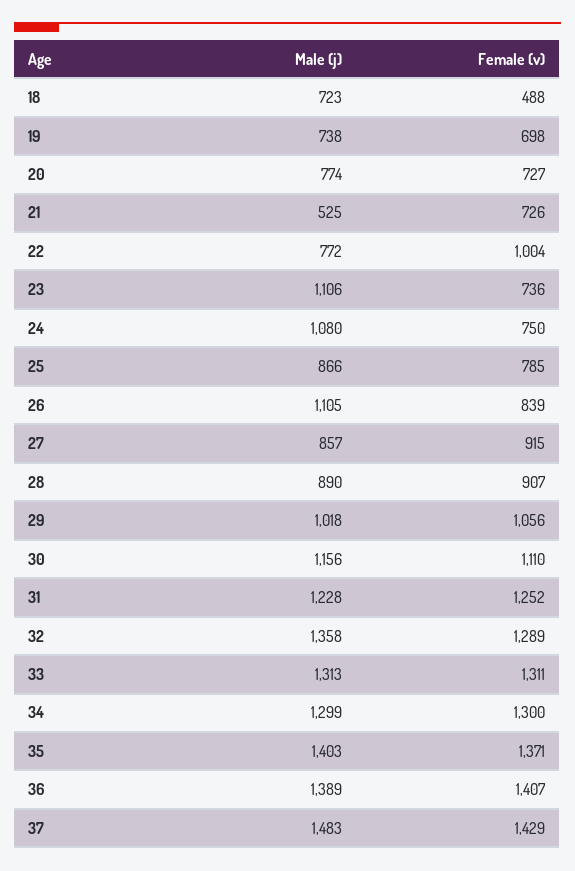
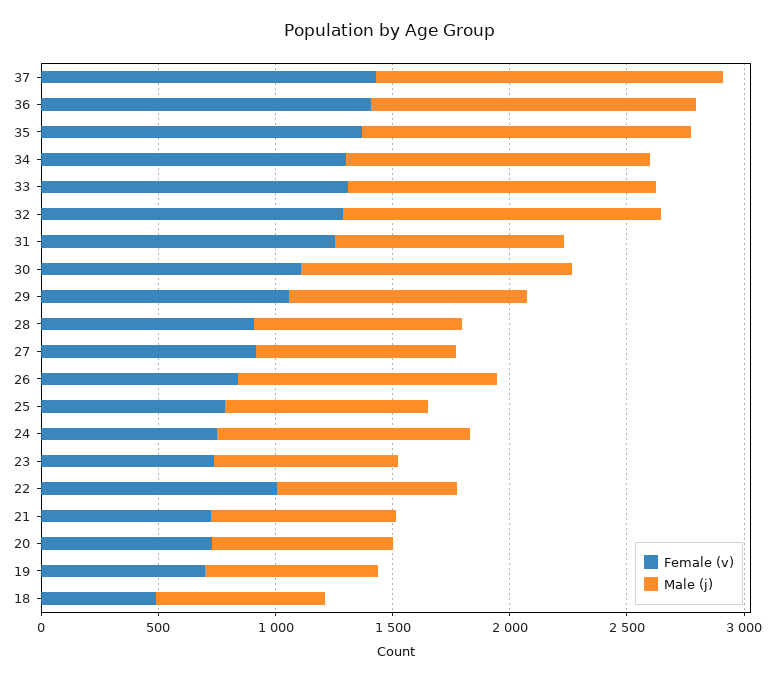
  {
    "Male (j)": {
      "18": 723,
      "19": 738,
      "20": 774,
-     "21": 525,
+     "21": 800,
      "22": 772,
-     "23": 1106,
+     "23": 800,
      "24": 1080,
      "25": 866,
      "26": 1105,
      "27": 857,
      "28": 890,
      "29": 1018,
      "30": 1156,
-     "31": 1228,
+     "31": 1000,
      "32": 1358,
      "33": 1313,
      "34": 1299,
      "35": 1403,
      "36": 1389,
      "37": 1483
    },
    "Female (v)": {
      "18": 488,
      "19": 698,
      "20": 727,
      "21": 726,
      "22": 1004,
      "23": 736,
      "24": 750,
      "25": 785,
      "26": 839,
      "27": 915,
      "28": 907,
      "29": 1056,
      "30": 1110,
      "31": 1252,
      "32": 1289,
      "33": 1311,
      "34": 1300,
      "35": 1371,
      "36": 1407,
      "37": 1429
    }
  }

